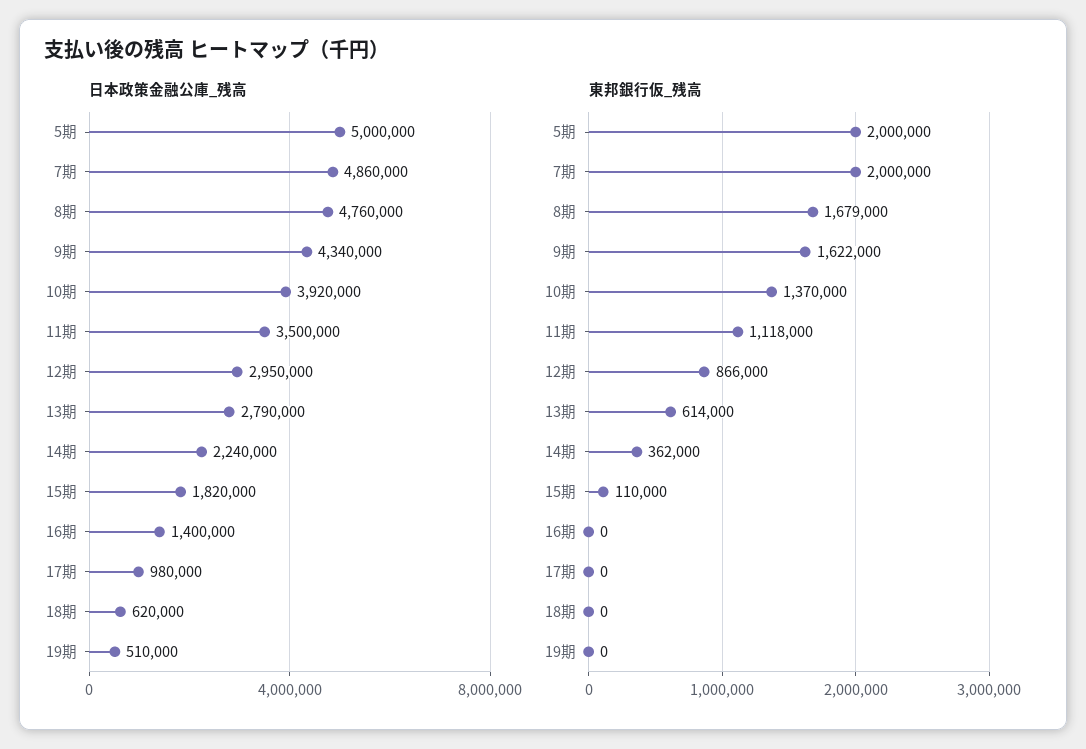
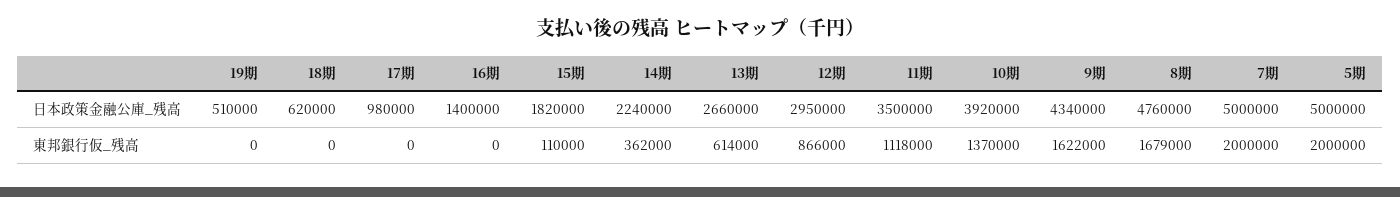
  {
    "日本政策金融公庫_残高": {
      "5期": 5000000,
-     "7期": 4860000,
+     "7期": 5000000,
      "8期": 4760000,
      "9期": 4340000,
      "10期": 3920000,
      "11期": 3500000,
      "12期": 2950000,
-     "13期": 2790000,
+     "13期": 2660000,
      "14期": 2240000,
      "15期": 1820000,
      "16期": 1400000,
      "17期": 980000,
      "18期": 620000,
      "19期": 510000
    },
    "東邦銀行仮_残高": {
      "5期": 2000000,
      "7期": 2000000,
      "8期": 1679000,
      "9期": 1622000,
      "10期": 1370000,
      "11期": 1118000,
      "12期": 866000,
      "13期": 614000,
      "14期": 362000,
      "15期": 110000,
      "16期": 0,
      "17期": 0,
      "18期": 0,
      "19期": 0
    }
  }

